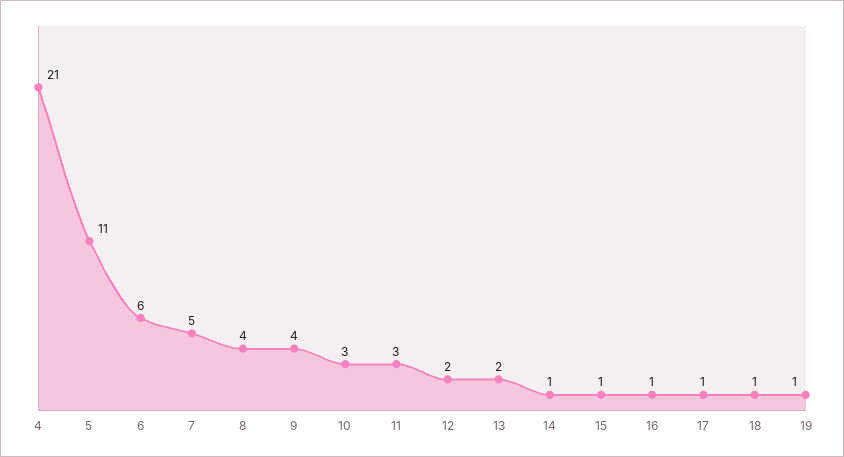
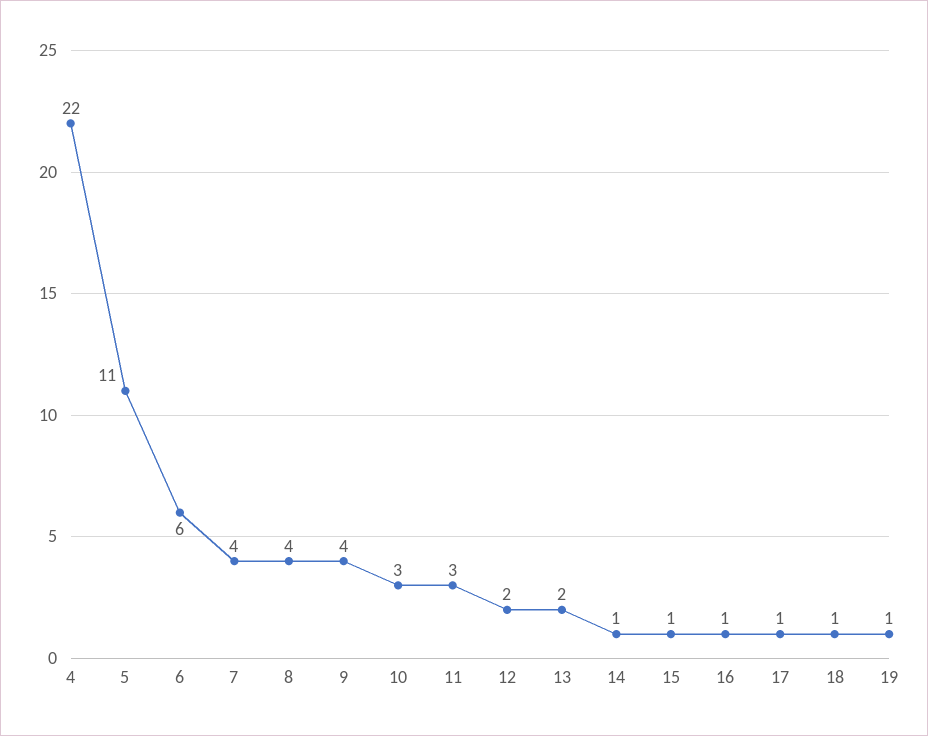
  {
-   "4": 21,
+   "4": 22,
    "5": 11,
    "6": 6,
-   "7": 5,
+   "7": 4,
    "8": 4,
    "9": 4,
    "10": 3,
    "11": 3,
    "12": 2,
    "13": 2,
    "14": 1,
    "15": 1,
    "16": 1,
    "17": 1,
    "18": 1,
    "19": 1
  }

